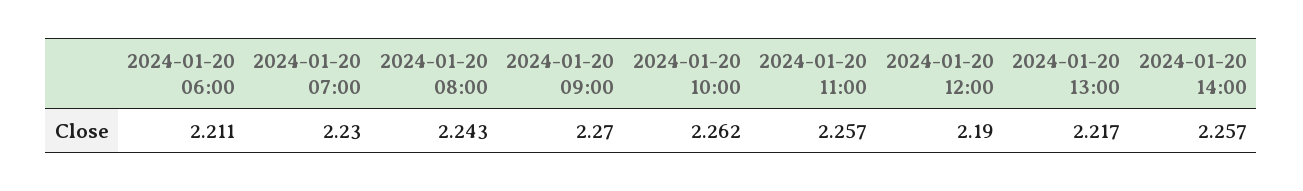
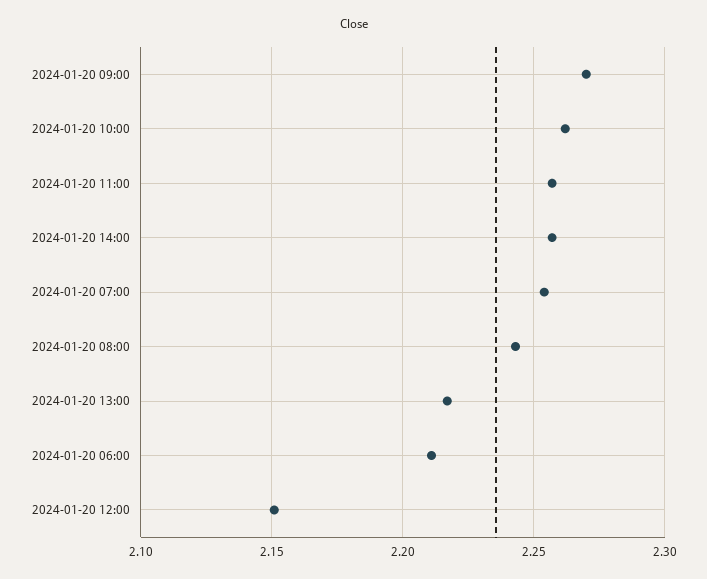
  {
    "2024-01-20 06:00": 2.211,
-   "2024-01-20 07:00": 2.23,
+   "2024-01-20 07:00": 2.255,
    "2024-01-20 08:00": 2.243,
    "2024-01-20 09:00": 2.27,
    "2024-01-20 10:00": 2.262,
    "2024-01-20 11:00": 2.257,
-   "2024-01-20 12:00": 2.19,
+   "2024-01-20 12:00": 2.15,
    "2024-01-20 13:00": 2.217,
    "2024-01-20 14:00": 2.257
  }

